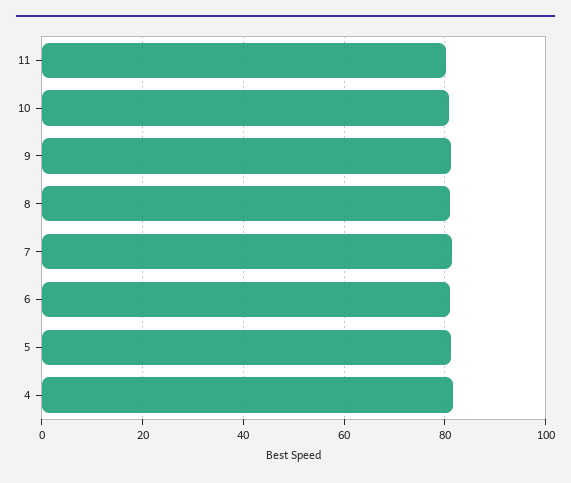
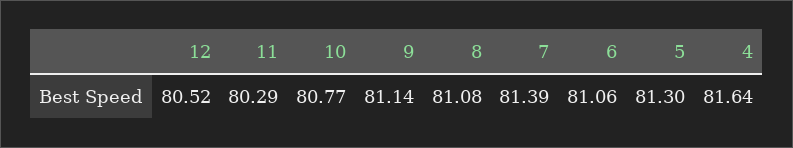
  {
    "11": 80.29,
    "10": 80.77,
    "9": 81.14,
    "8": 81.08,
    "7": 81.39,
    "6": 81.06,
    "5": 81.3,
-   "4": 81.64
+   "4": 81.64,
+   "12": 80.52
  }

